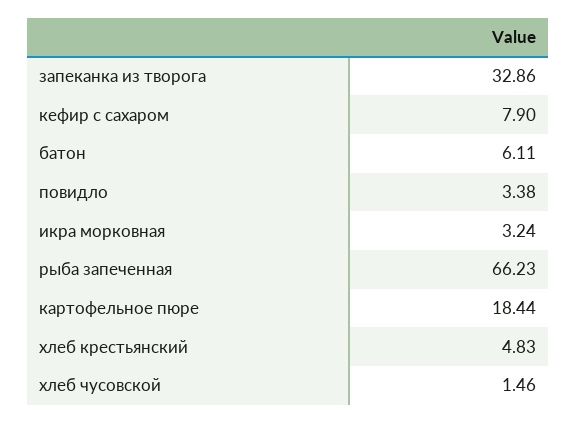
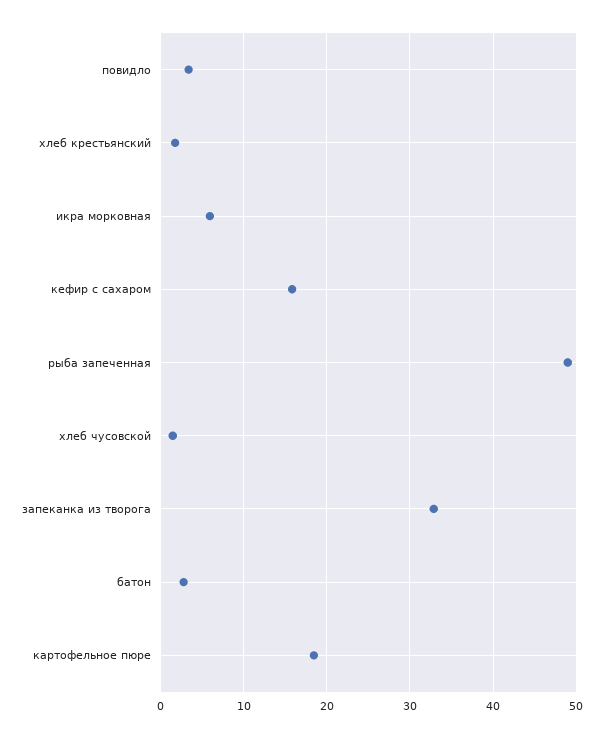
  {
    "запеканка из творога": 32.86,
-   "кефир с сахаром": 7.9,
+   "кефир с сахаром": 16,
-   "батон": 6.11,
+   "батон": 3,
    "повидло": 3.38,
-   "икра морковная": 3.24,
+   "икра морковная": 6,
-   "рыба запеченная": 66.23,
+   "рыба запеченная": 49,
    "картофельное пюре": 18.44,
-   "хлеб крестьянский": 4.83,
+   "хлеб крестьянский": 2,
    "хлеб чусовской": 1.46
  }

